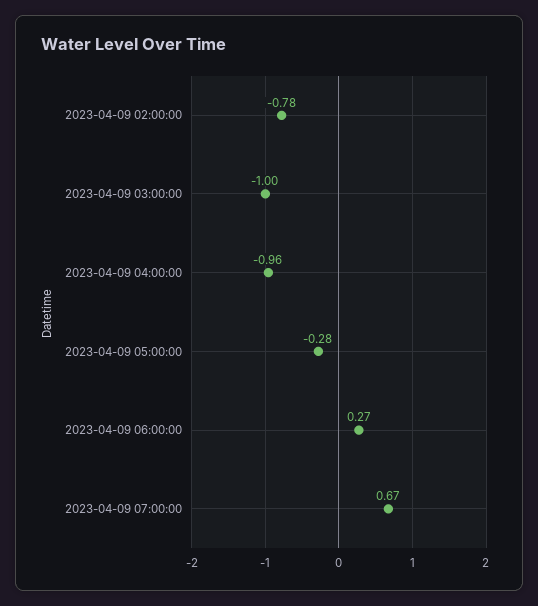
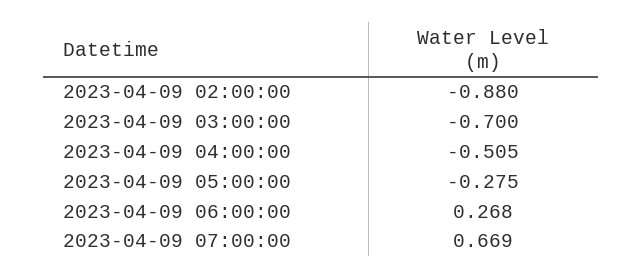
  {
-   "2023-04-09 02:00:00": -0.78,
+   "2023-04-09 02:00:00": -0.88,
-   "2023-04-09 03:00:00": -1,
+   "2023-04-09 03:00:00": -0.7,
-   "2023-04-09 04:00:00": -0.96,
+   "2023-04-09 04:00:00": -0.505,
    "2023-04-09 05:00:00": -0.275,
    "2023-04-09 06:00:00": 0.268,
    "2023-04-09 07:00:00": 0.669
  }

